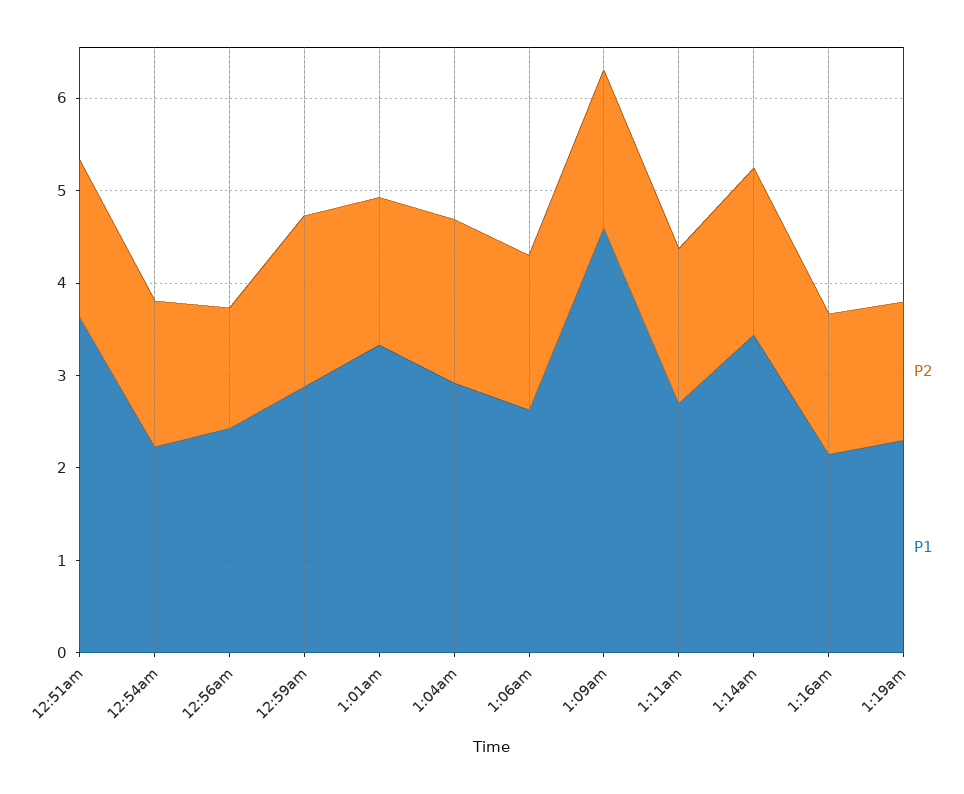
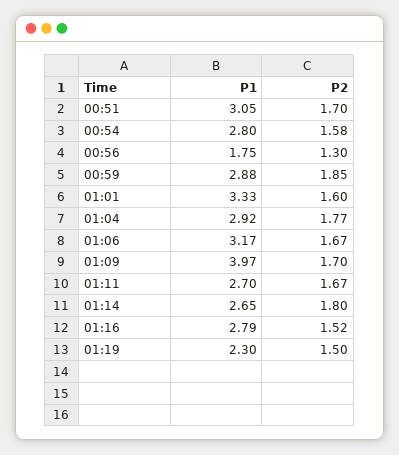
  {
    "P2": {
      "12:51am": 1.7,
      "12:54am": 1.58,
      "12:56am": 1.3,
      "12:59am": 1.85,
      "1:01am": 1.6,
      "1:04am": 1.77,
      "1:06am": 1.67,
      "1:09am": 1.7,
      "1:11am": 1.67,
      "1:14am": 1.8,
      "1:16am": 1.52,
      "1:19am": 1.5
    },
    "P1": {
-     "12:51am": 3.6,
+     "12:51am": 3.05,
-     "12:54am": 2.2,
+     "12:54am": 2.8,
-     "12:56am": 2.4,
+     "12:56am": 1.75,
      "12:59am": 2.88,
      "1:01am": 3.33,
      "1:04am": 2.92,
-     "1:06am": 2.6,
+     "1:06am": 3.17,
-     "1:09am": 4.6,
+     "1:09am": 3.97,
      "1:11am": 2.7,
-     "1:14am": 3.4,
+     "1:14am": 2.65,
-     "1:16am": 2.2,
+     "1:16am": 2.79,
      "1:19am": 2.3
    }
  }

